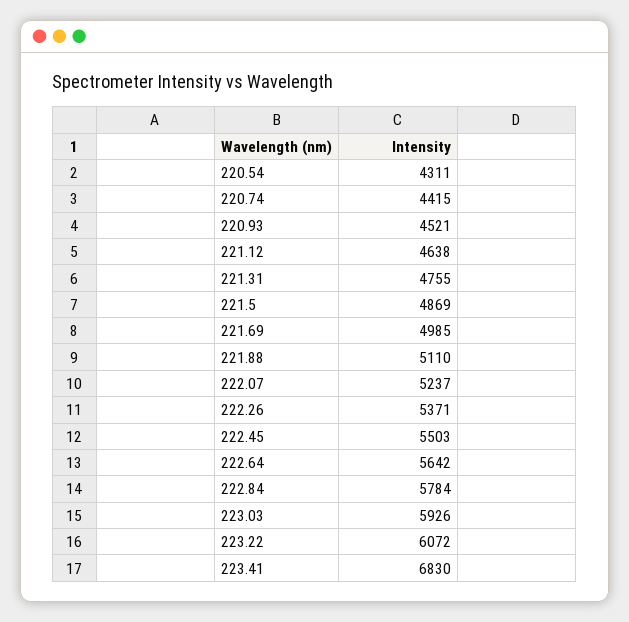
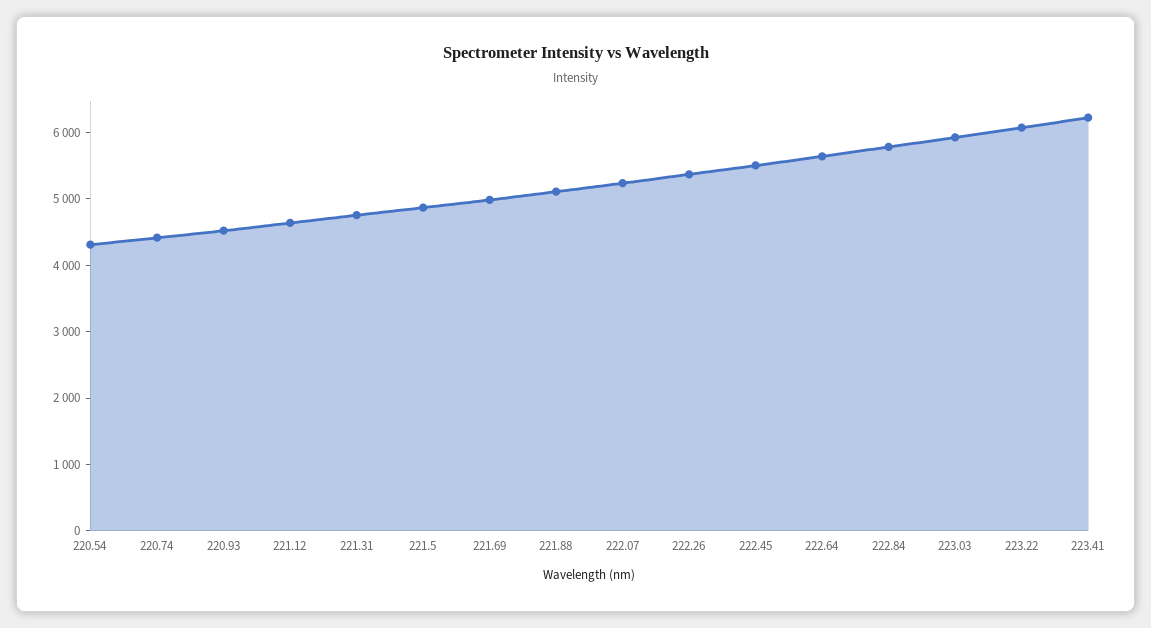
  {
    "220.54": 4311,
    "220.74": 4415,
    "220.93": 4521,
    "221.12": 4638,
    "221.31": 4755,
    "221.5": 4869,
    "221.69": 4985,
    "221.88": 5110,
    "222.07": 5237,
    "222.26": 5371,
    "222.45": 5503,
    "222.64": 5642,
    "222.84": 5784,
    "223.03": 5926,
    "223.22": 6072,
-   "223.41": 6830
+   "223.41": 6200
  }

